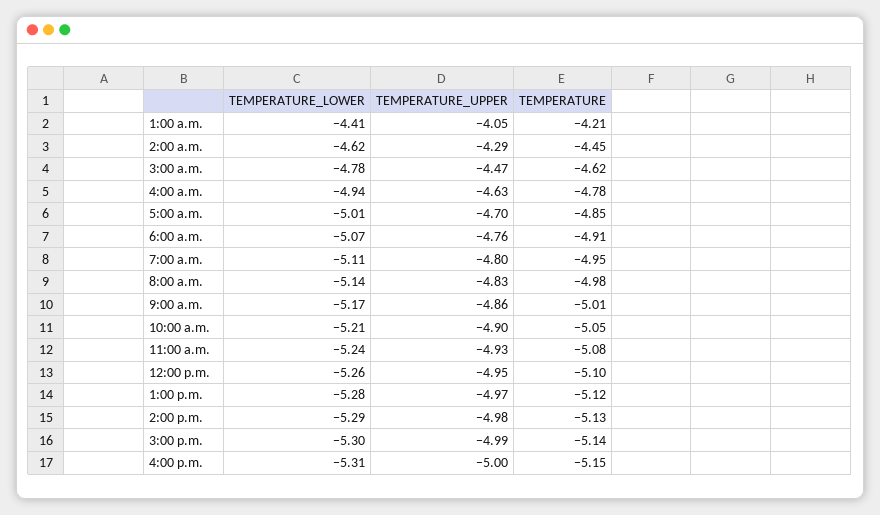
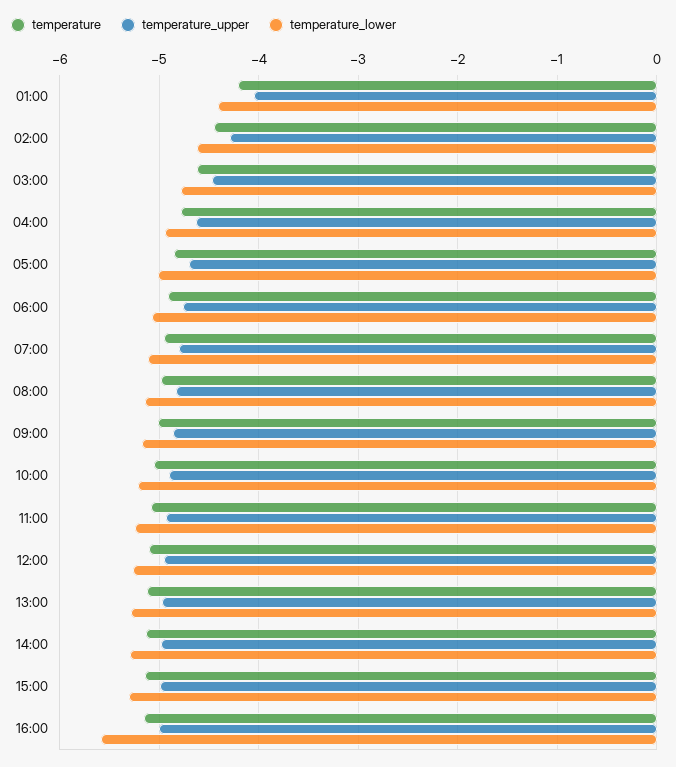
  {
    "TEMPERATURE_LOWER": {
      "1:00 a.m.": -4.41,
      "2:00 a.m.": -4.62,
      "3:00 a.m.": -4.78,
      "4:00 a.m.": -4.94,
      "5:00 a.m.": -5.01,
      "6:00 a.m.": -5.07,
      "7:00 a.m.": -5.11,
      "8:00 a.m.": -5.14,
      "9:00 a.m.": -5.17,
      "10:00 a.m.": -5.21,
      "11:00 a.m.": -5.24,
      "12:00 p.m.": -5.26,
      "1:00 p.m.": -5.28,
      "2:00 p.m.": -5.29,
      "3:00 p.m.": -5.3,
-     "4:00 p.m.": -5.31
+     "4:00 p.m.": -5.6
    },
    "TEMPERATURE_UPPER": {
      "1:00 a.m.": -4.05,
      "2:00 a.m.": -4.29,
      "3:00 a.m.": -4.47,
      "4:00 a.m.": -4.63,
      "5:00 a.m.": -4.7,
      "6:00 a.m.": -4.76,
      "7:00 a.m.": -4.8,
      "8:00 a.m.": -4.83,
      "9:00 a.m.": -4.86,
      "10:00 a.m.": -4.9,
      "11:00 a.m.": -4.93,
      "12:00 p.m.": -4.95,
      "1:00 p.m.": -4.97,
      "2:00 p.m.": -4.98,
      "3:00 p.m.": -4.99,
      "4:00 p.m.": -5
    },
    "TEMPERATURE": {
      "1:00 a.m.": -4.21,
      "2:00 a.m.": -4.45,
      "3:00 a.m.": -4.62,
      "4:00 a.m.": -4.78,
      "5:00 a.m.": -4.85,
      "6:00 a.m.": -4.91,
      "7:00 a.m.": -4.95,
      "8:00 a.m.": -4.98,
      "9:00 a.m.": -5.01,
      "10:00 a.m.": -5.05,
      "11:00 a.m.": -5.08,
      "12:00 p.m.": -5.1,
      "1:00 p.m.": -5.12,
      "2:00 p.m.": -5.13,
      "3:00 p.m.": -5.14,
      "4:00 p.m.": -5.15
    }
  }

